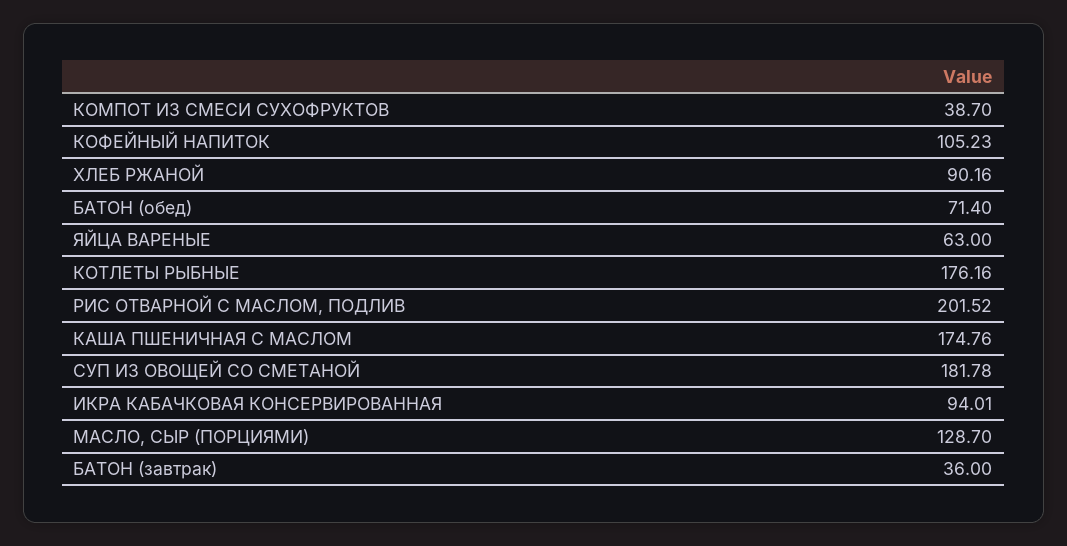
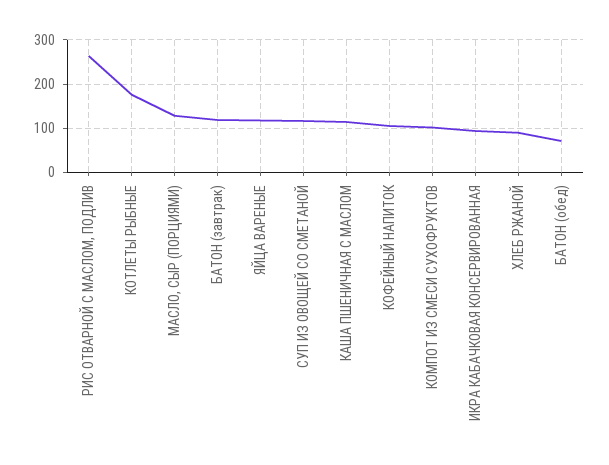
  {
-   "КОМПОТ ИЗ СМЕСИ СУХОФРУКТОВ": 38.7,
+   "КОМПОТ ИЗ СМЕСИ СУХОФРУКТОВ": 100,
    "КОФЕЙНЫЙ НАПИТОК": 105.23,
    "ХЛЕБ РЖАНОЙ": 90.16,
    "БАТОН (обед)": 71.4,
-   "ЯЙЦА ВАРЕНЫЕ": 63,
+   "ЯЙЦА ВАРЕНЫЕ": 120,
    "КОТЛЕТЫ РЫБНЫЕ": 176.16,
-   "РИС ОТВАРНОЙ С МАСЛОМ, ПОДЛИВ": 201.52,
+   "РИС ОТВАРНОЙ С МАСЛОМ, ПОДЛИВ": 260,
-   "КАША ПШЕНИЧНАЯ С МАСЛОМ": 174.76,
+   "КАША ПШЕНИЧНАЯ С МАСЛОМ": 120,
-   "СУП ИЗ ОВОЩЕЙ СО СМЕТАНОЙ": 181.78,
+   "СУП ИЗ ОВОЩЕЙ СО СМЕТАНОЙ": 120,
    "ИКРА КАБАЧКОВАЯ КОНСЕРВИРОВАННАЯ": 94.01,
    "МАСЛО, СЫР (ПОРЦИЯМИ)": 128.7,
-   "БАТОН (завтрак)": 36
+   "БАТОН (завтрак)": 120
  }

